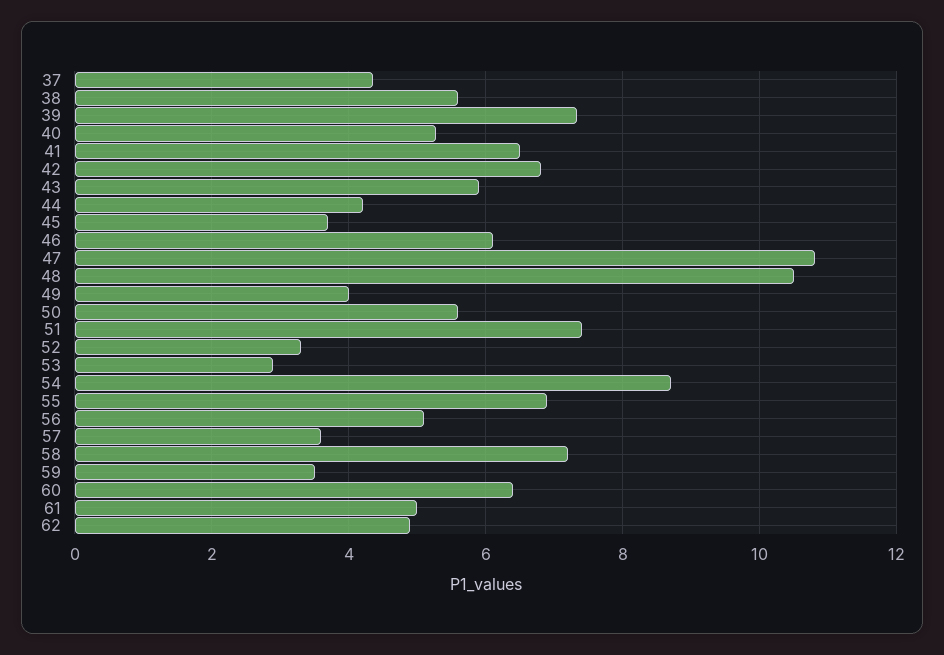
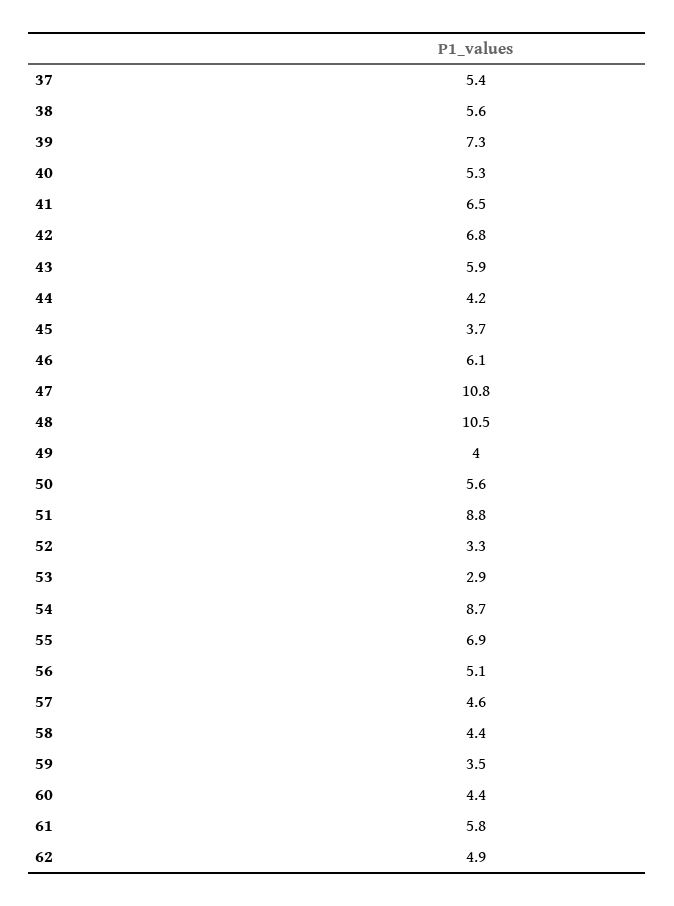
  {
-   "37": 4.4,
+   "37": 5.4,
    "38": 5.6,
    "39": 7.3,
    "40": 5.3,
    "41": 6.5,
    "42": 6.8,
    "43": 5.9,
    "44": 4.2,
    "45": 3.7,
    "46": 6.1,
    "47": 10.8,
    "48": 10.5,
    "49": 4,
    "50": 5.6,
-   "51": 7.4,
+   "51": 8.8,
    "52": 3.3,
    "53": 2.9,
    "54": 8.7,
    "55": 6.9,
    "56": 5.1,
-   "57": 3.6,
+   "57": 4.6,
-   "58": 7.2,
+   "58": 4.4,
    "59": 3.5,
-   "60": 6.4,
+   "60": 4.4,
-   "61": 5,
+   "61": 5.8,
    "62": 4.9
  }

